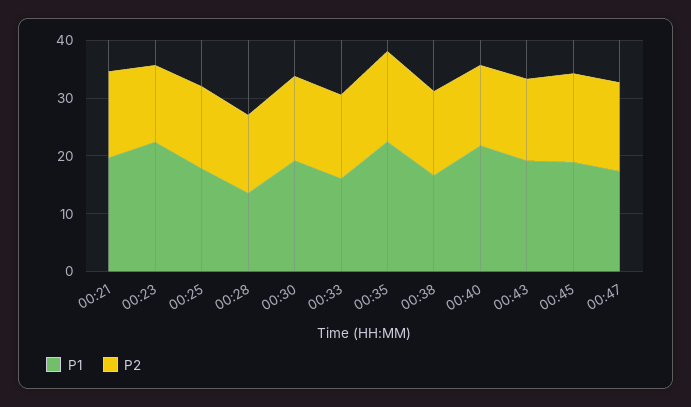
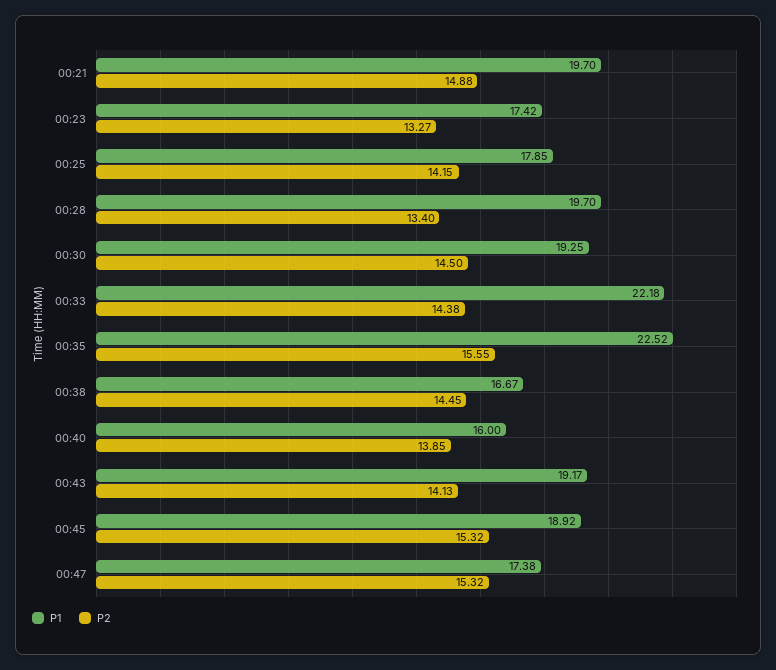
  {
    "P1": {
      "00:21": 19.7,
-     "00:23": 22,
+     "00:23": 17.42,
      "00:25": 17.85,
-     "00:28": 14,
+     "00:28": 19.7,
      "00:30": 19.25,
-     "00:33": 16,
+     "00:33": 22.18,
      "00:35": 22.52,
      "00:38": 16.67,
-     "00:40": 22,
+     "00:40": 16,
      "00:43": 19.17,
      "00:45": 18.92,
      "00:47": 17.38
    },
    "P2": {
      "00:21": 14.88,
      "00:23": 13.27,
      "00:25": 14.15,
      "00:28": 13.4,
      "00:30": 14.5,
      "00:33": 14.38,
      "00:35": 15.55,
      "00:38": 14.45,
      "00:40": 13.85,
      "00:43": 14.13,
      "00:45": 15.32,
      "00:47": 15.32
    }
  }

